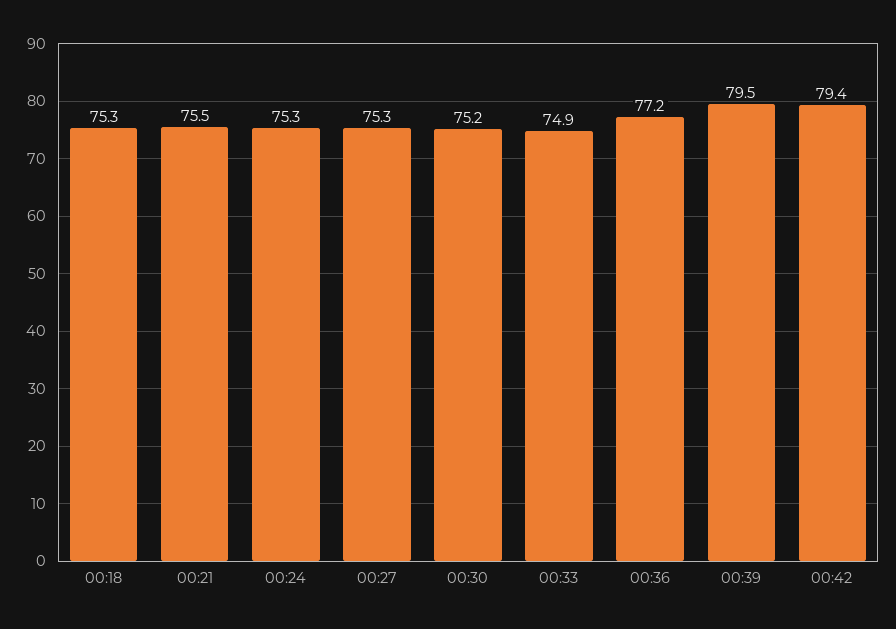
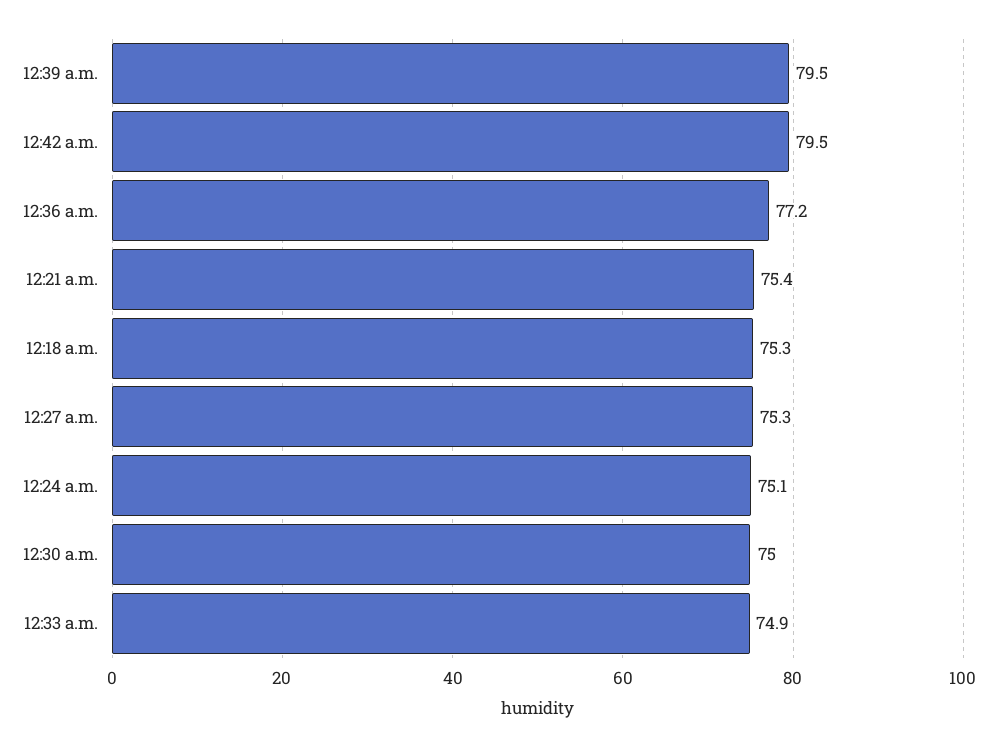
  {
    "00:18": 75.3,
-   "00:21": 75.5,
+   "00:21": 75.4,
-   "00:24": 75.3,
+   "00:24": 75.1,
    "00:27": 75.3,
-   "00:30": 75.2,
+   "00:30": 75,
    "00:33": 74.9,
    "00:36": 77.2,
    "00:39": 79.5,
-   "00:42": 79.4
+   "00:42": 79.5
  }

